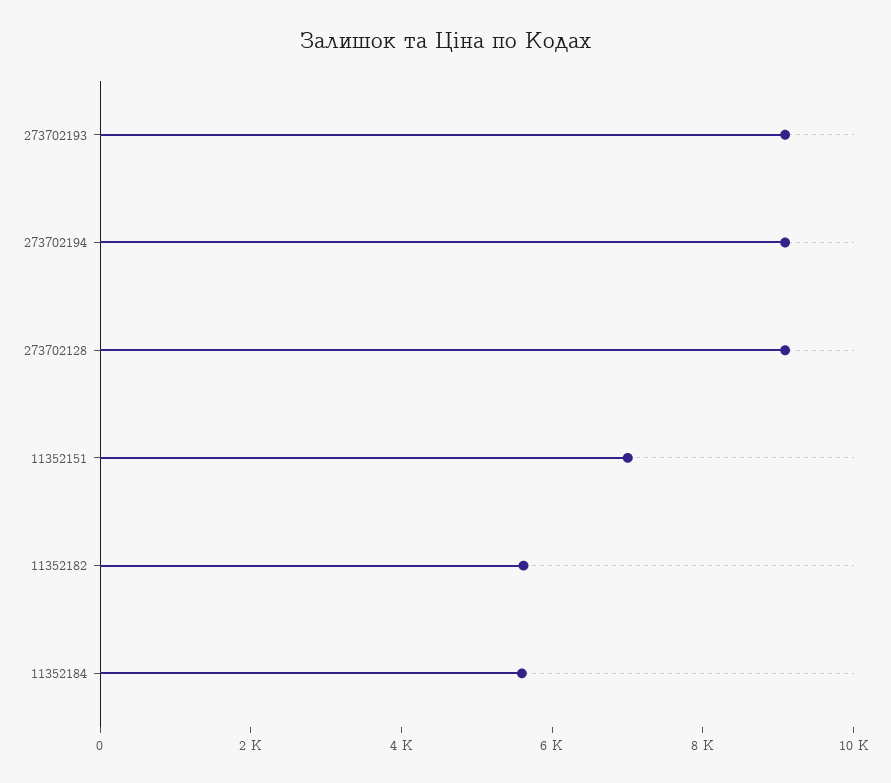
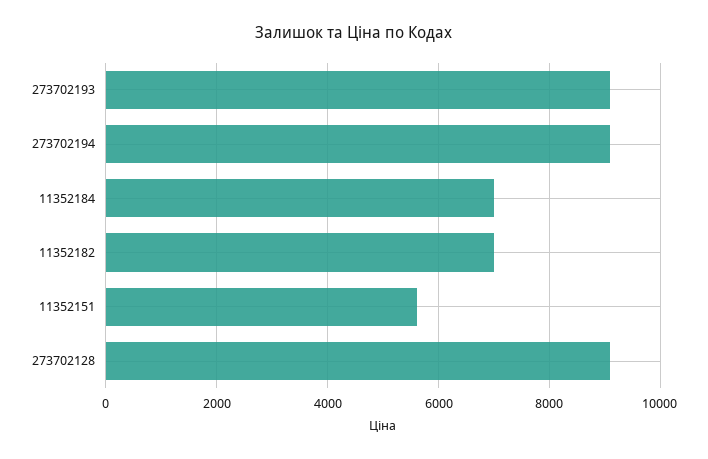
  {
    "273702193": 9000,
    "273702194": 9000,
    "273702128": 9000,
-   "11352151": 7000,
+   "11352151": 5600,
-   "11352182": 5500,
+   "11352182": 7000,
-   "11352184": 5500
+   "11352184": 7000
  }

